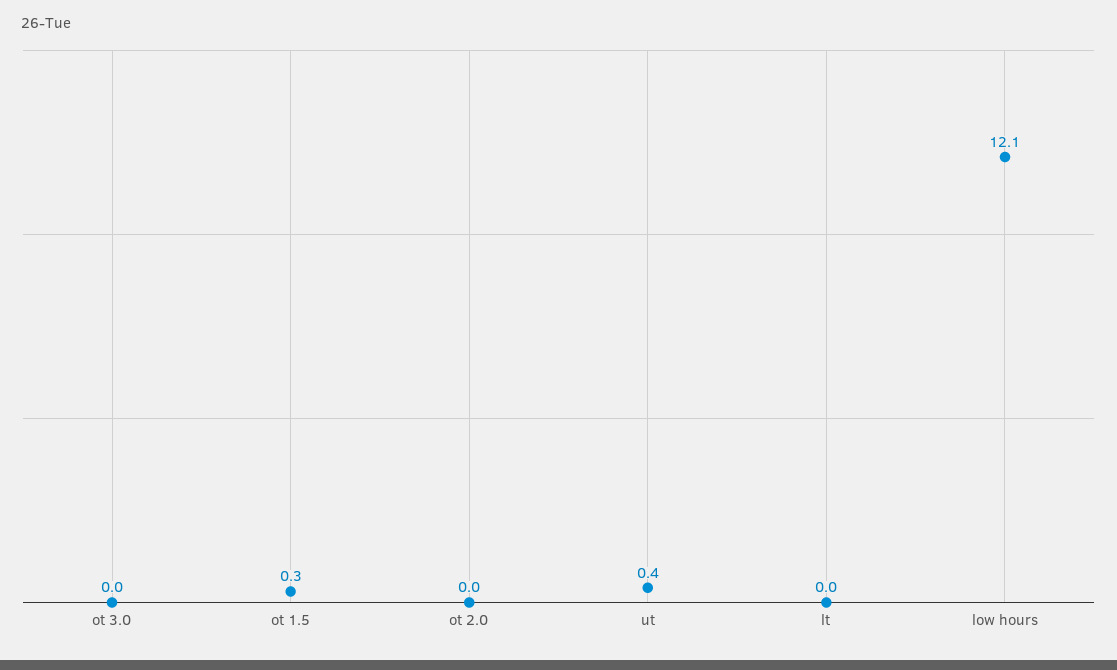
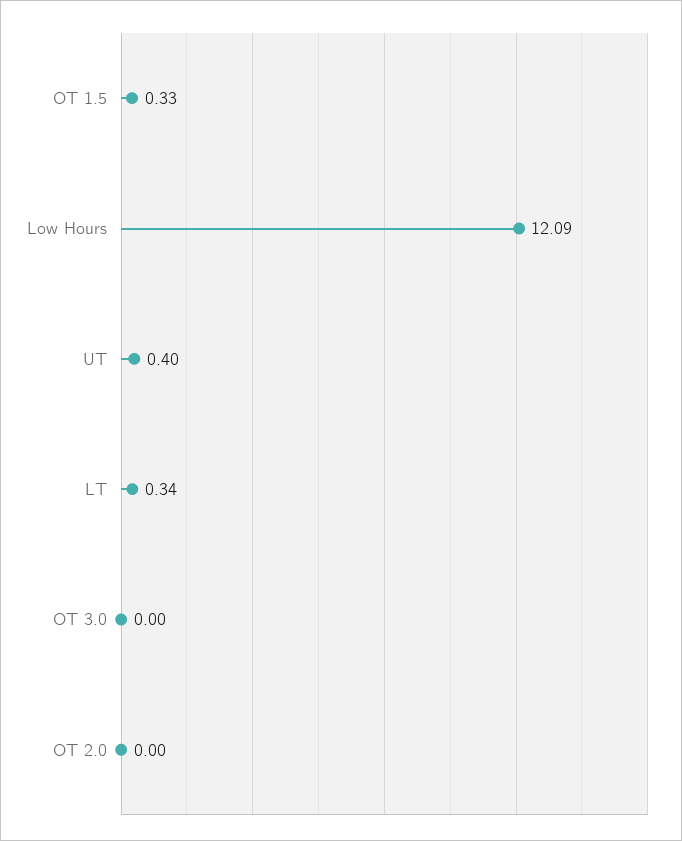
  {
    "ot 3.0": 0,
    "ot 1.5": 0.33,
    "ot 2.0": 0,
    "ut": 0.4,
-   "lt": 0,
+   "lt": 0.34,
    "low hours": 12.09
  }

